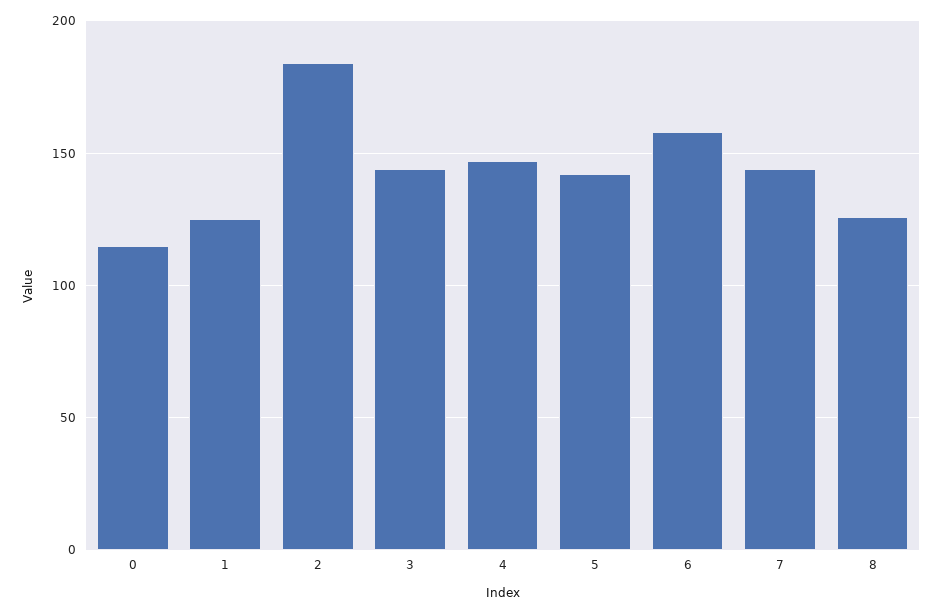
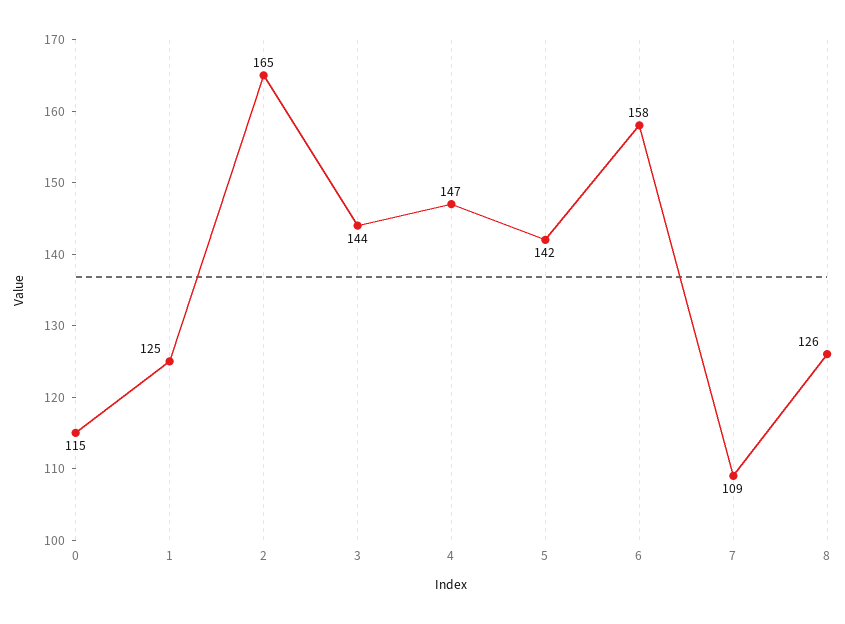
  {
    "0": 115,
    "1": 125,
-   "2": 185,
+   "2": 165,
    "3": 144,
    "4": 147,
    "5": 142,
    "6": 158,
-   "7": 145,
+   "7": 109,
    "8": 126
  }

